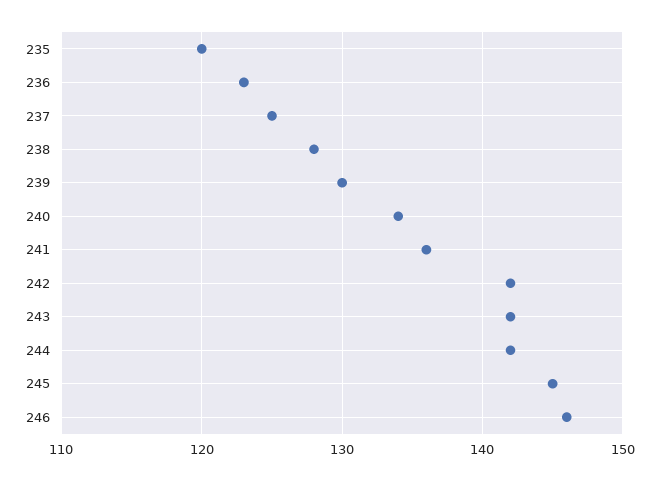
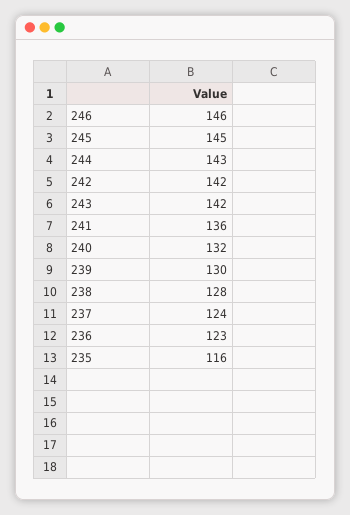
  {
-   "235": 120,
+   "235": 116,
    "236": 123,
-   "237": 125,
+   "237": 124,
    "238": 128,
    "239": 130,
-   "240": 134,
+   "240": 132,
    "241": 136,
    "242": 142,
    "243": 142,
-   "244": 142,
+   "244": 143,
    "245": 145,
    "246": 146
  }

